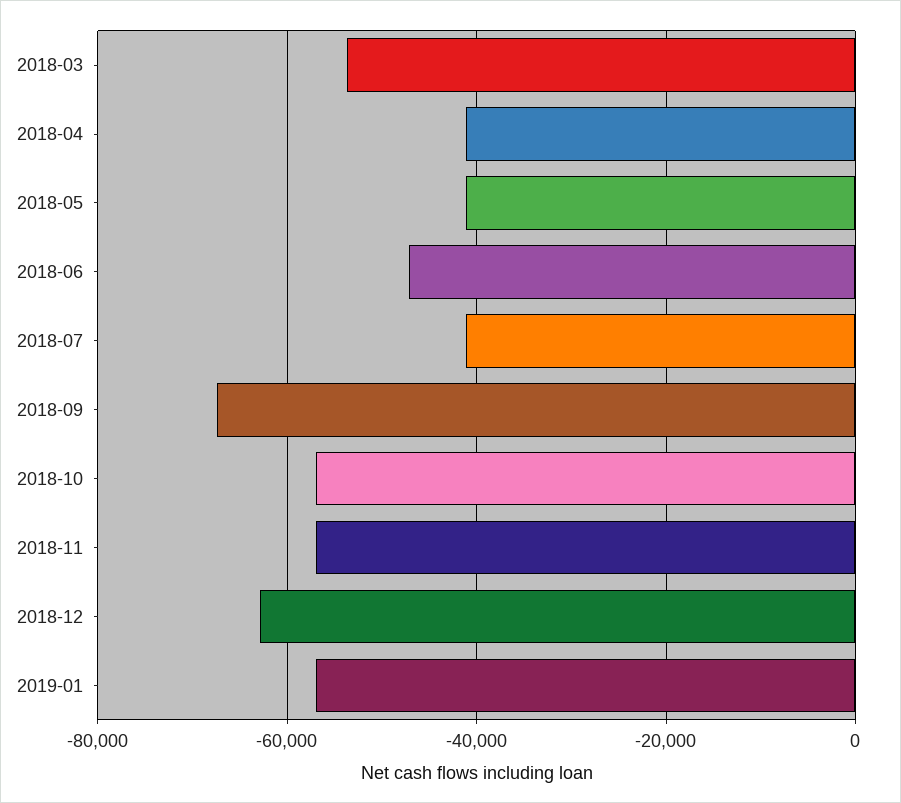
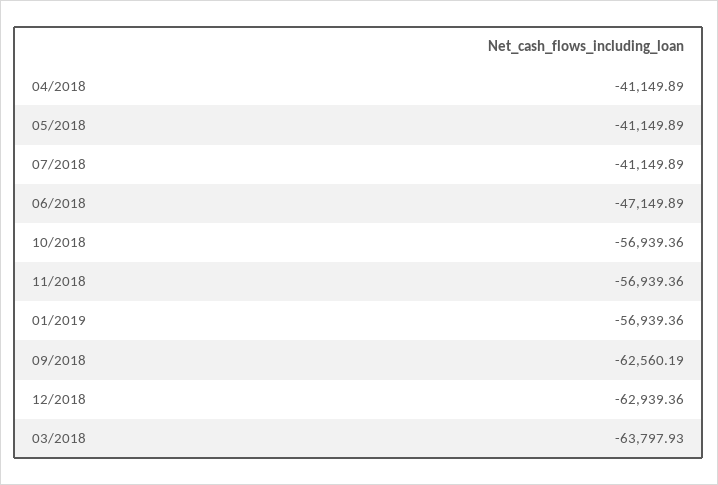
  {
-   "2018-03": -54000,
+   "2018-03": -63797.93,
    "2018-04": -41149.89,
    "2018-05": -41149.89,
    "2018-06": -47149.89,
    "2018-07": -41149.89,
-   "2018-09": -68000,
+   "2018-09": -62560.19,
    "2018-10": -56939.36,
    "2018-11": -56939.36,
    "2018-12": -62939.36,
    "2019-01": -56939.36
  }

